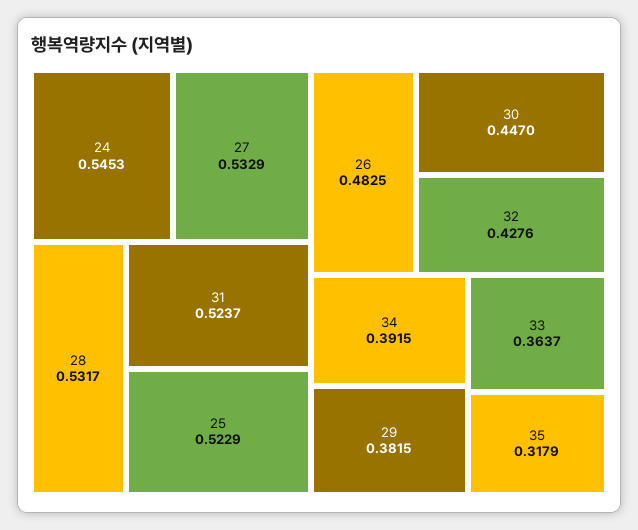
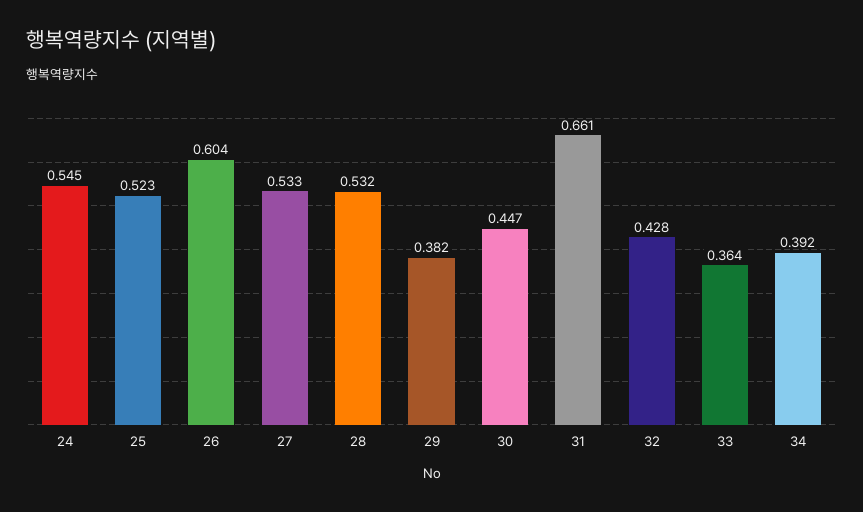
  {
    "24": 0.5453,
    "27": 0.5329,
    "28": 0.5317,
-   "31": 0.5237,
+   "31": 0.661,
    "25": 0.5229,
-   "26": 0.4825,
+   "26": 0.604,
    "30": 0.447,
    "32": 0.4276,
    "34": 0.3915,
    "29": 0.3815,
-   "33": 0.3637,
+   "33": 0.3637
-   "35": 0.3179
  }

